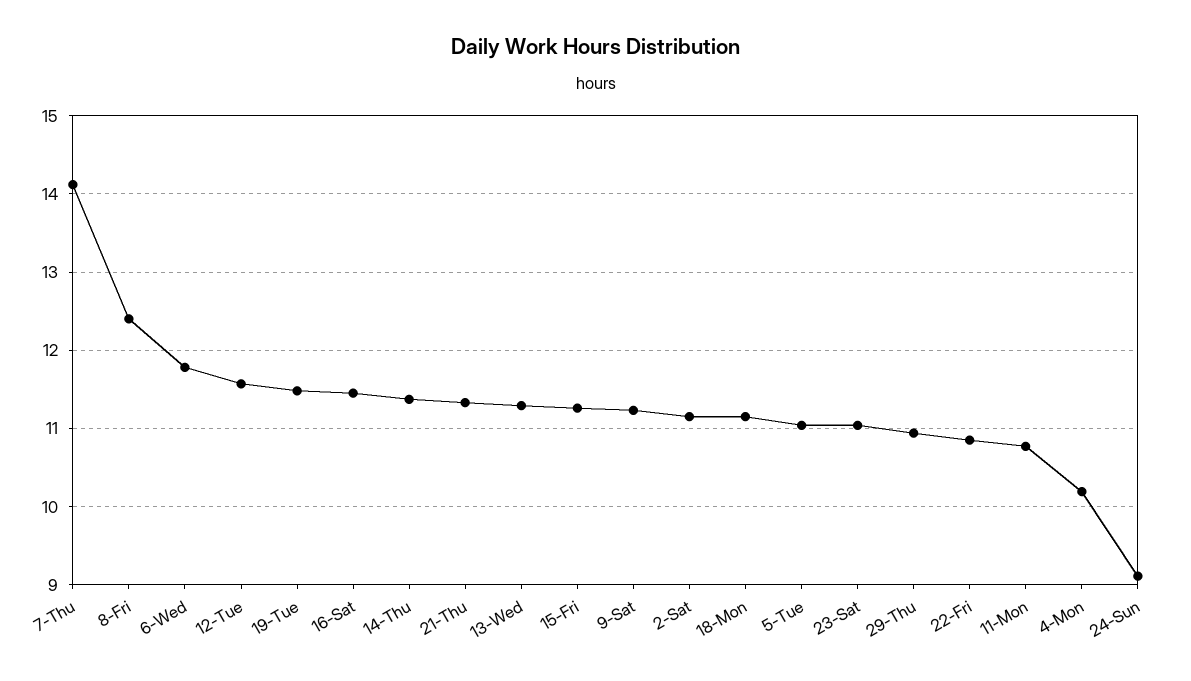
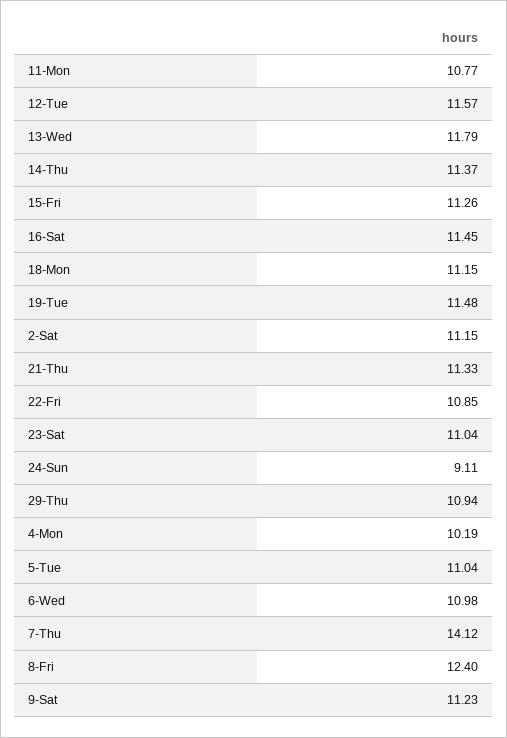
  {
    "7-Thu": 14.12,
    "8-Fri": 12.4,
-   "6-Wed": 11.8,
+   "6-Wed": 10.98,
    "12-Tue": 11.57,
    "19-Tue": 11.48,
    "16-Sat": 11.45,
    "14-Thu": 11.37,
    "21-Thu": 11.33,
-   "13-Wed": 11.3,
+   "13-Wed": 11.79,
    "15-Fri": 11.26,
    "9-Sat": 11.23,
    "2-Sat": 11.15,
    "18-Mon": 11.15,
    "5-Tue": 11.04,
    "23-Sat": 11.04,
    "29-Thu": 10.94,
    "22-Fri": 10.85,
    "11-Mon": 10.77,
    "4-Mon": 10.19,
    "24-Sun": 9.11
  }

